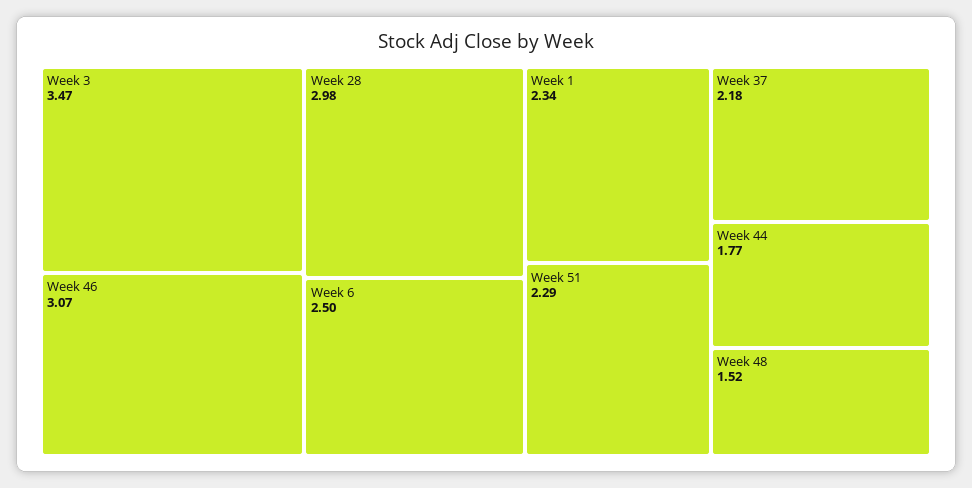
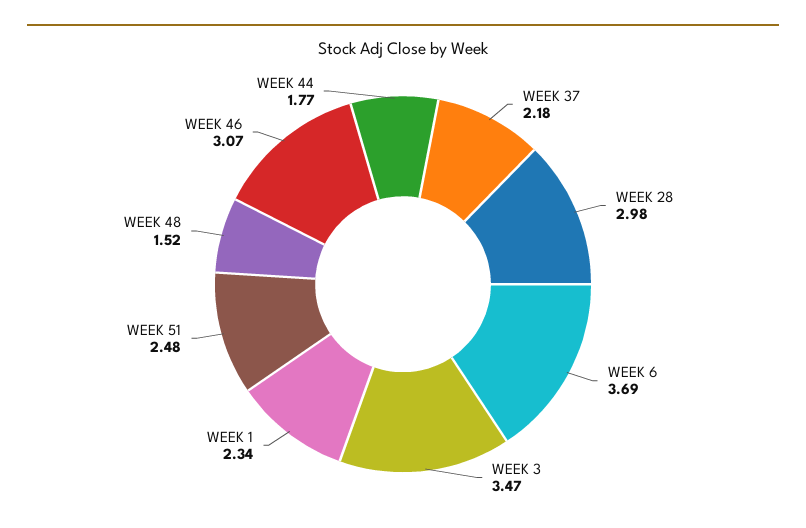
  {
    "Week 3": 3.47,
    "Week 46": 3.07,
    "Week 28": 2.98,
-   "Week 6": 2.5,
+   "Week 6": 3.69,
    "Week 1": 2.34,
-   "Week 51": 2.29,
+   "Week 51": 2.48,
    "Week 37": 2.18,
    "Week 44": 1.77,
    "Week 48": 1.52
  }

